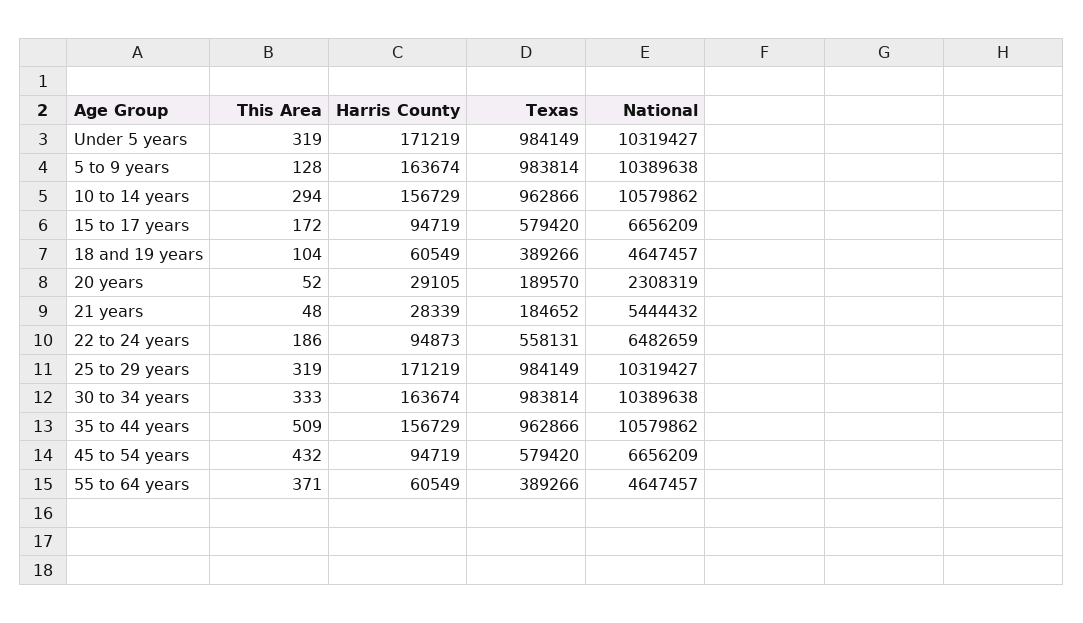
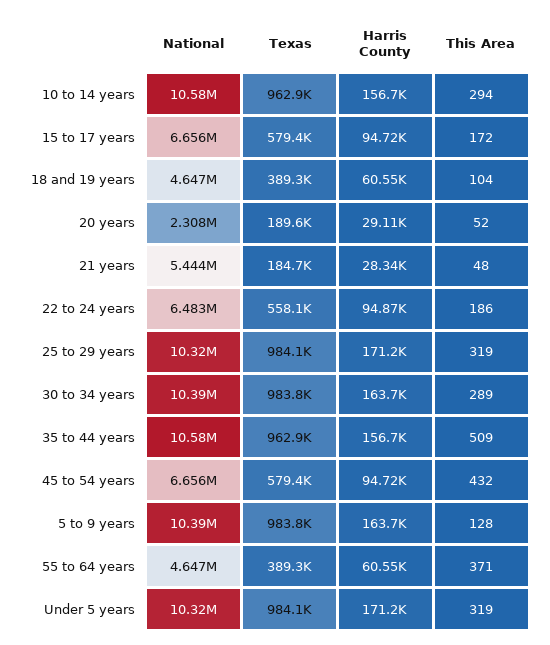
  {
    "This Area": {
      "Under 5 years": 319,
      "5 to 9 years": 128,
      "10 to 14 years": 294,
      "15 to 17 years": 172,
      "18 and 19 years": 104,
      "20 years": 52,
      "21 years": 48,
      "22 to 24 years": 186,
      "25 to 29 years": 319,
-     "30 to 34 years": 333,
+     "30 to 34 years": 289,
      "35 to 44 years": 509,
      "45 to 54 years": 432,
      "55 to 64 years": 371
    },
    "Harris County": {
      "Under 5 years": 171219,
      "5 to 9 years": 163674,
      "10 to 14 years": 156729,
      "15 to 17 years": 94719,
      "18 and 19 years": 60549,
      "20 years": 29105,
      "21 years": 28339,
      "22 to 24 years": 94873,
      "25 to 29 years": 171219,
      "30 to 34 years": 163674,
      "35 to 44 years": 156729,
      "45 to 54 years": 94719,
      "55 to 64 years": 60549
    },
    "Texas": {
      "Under 5 years": 984149,
      "5 to 9 years": 983814,
      "10 to 14 years": 962866,
      "15 to 17 years": 579420,
      "18 and 19 years": 389266,
      "20 years": 189570,
      "21 years": 184652,
      "22 to 24 years": 558131,
      "25 to 29 years": 984149,
      "30 to 34 years": 983814,
      "35 to 44 years": 962866,
      "45 to 54 years": 579420,
      "55 to 64 years": 389266
    },
    "National": {
      "Under 5 years": 10319427,
      "5 to 9 years": 10389638,
      "10 to 14 years": 10579862,
      "15 to 17 years": 6656209,
      "18 and 19 years": 4647457,
      "20 years": 2308319,
      "21 years": 5444432,
      "22 to 24 years": 6482659,
      "25 to 29 years": 10319427,
      "30 to 34 years": 10389638,
      "35 to 44 years": 10579862,
      "45 to 54 years": 6656209,
      "55 to 64 years": 4647457
    }
  }

